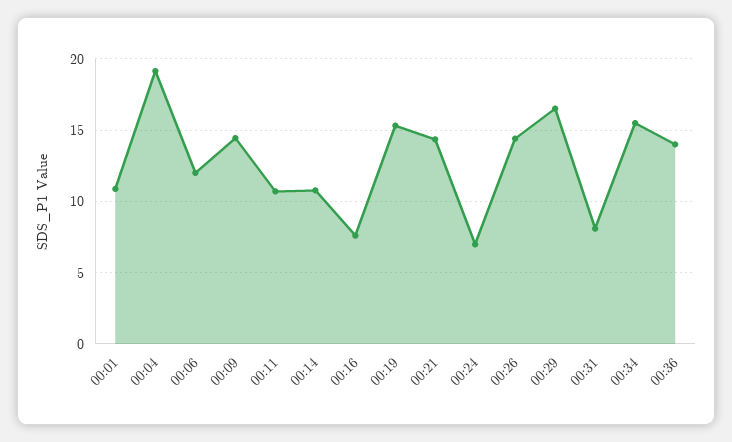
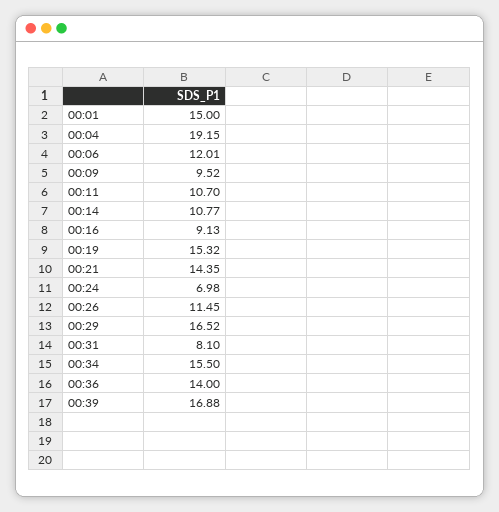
  {
-   "00:01": 11,
+   "00:01": 15,
    "00:04": 19.15,
    "00:06": 12.01,
-   "00:09": 14.5,
+   "00:09": 9.52,
    "00:11": 10.7,
    "00:14": 10.77,
-   "00:16": 7.5,
+   "00:16": 9.13,
    "00:19": 15.32,
    "00:21": 14.35,
    "00:24": 6.98,
-   "00:26": 14.5,
+   "00:26": 11.45,
    "00:29": 16.52,
    "00:31": 8.1,
    "00:34": 15.5,
-   "00:36": 14
+   "00:36": 14,
+   "00:39": 16.88
  }

